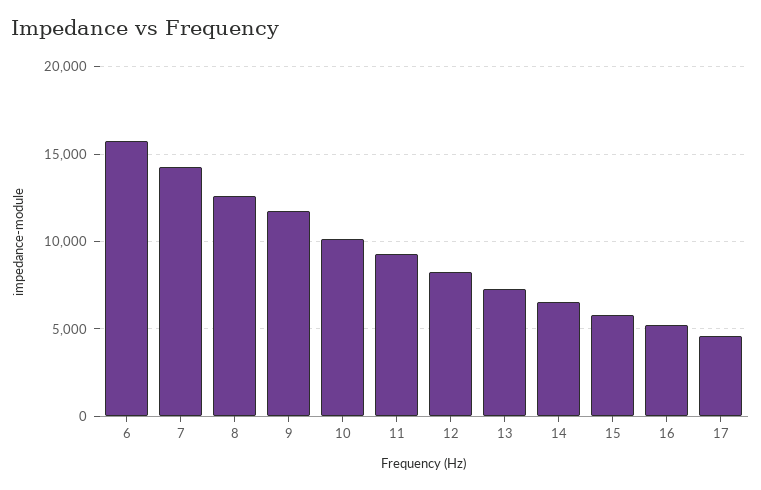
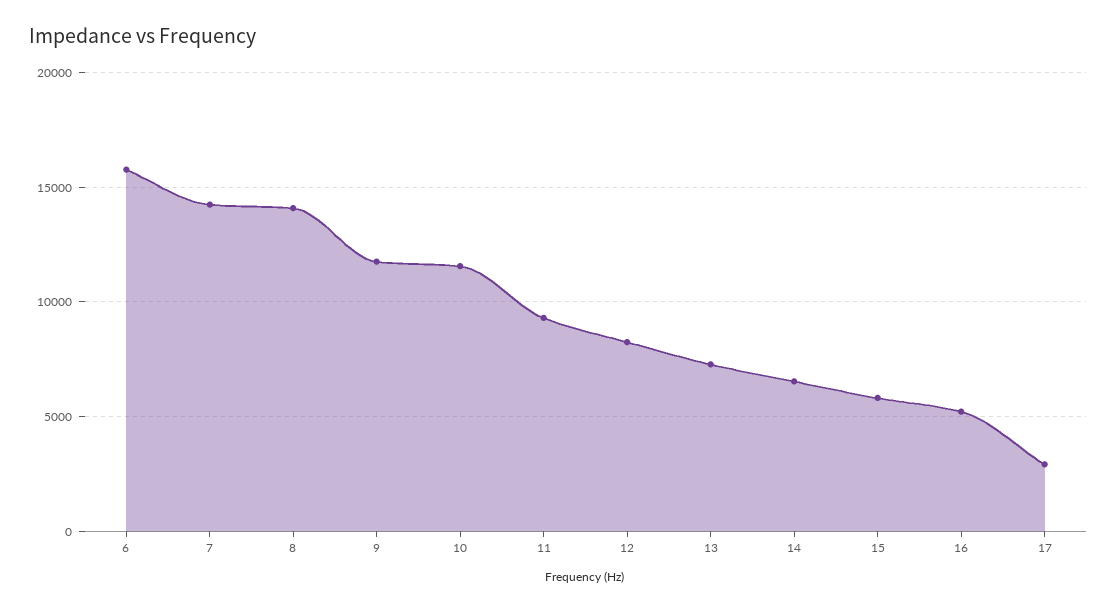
  {
    "6": 16000,
    "7": 14000,
-   "8": 12500,
+   "8": 14000,
    "9": 12000,
-   "10": 10000,
+   "10": 11500,
    "11": 9500,
    "12": 8000,
    "13": 7500,
    "14": 6500,
    "15": 6000,
    "16": 5000,
-   "17": 4500
+   "17": 3000
  }

